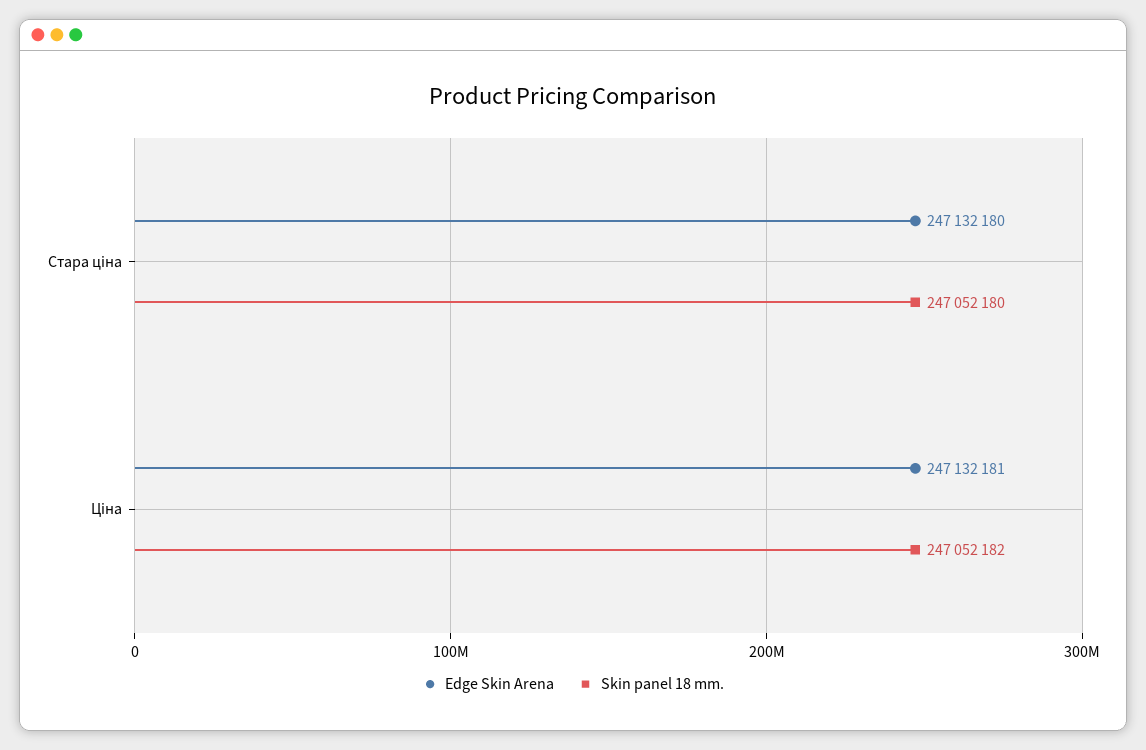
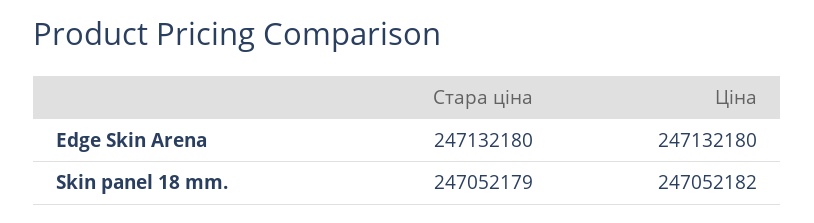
  {
    "Edge Skin Arena": {
      "Стара ціна": 247132180,
-     "Ціна": 247132181
+     "Ціна": 247132180
    },
    "Skin panel 18 mm.": {
-     "Стара ціна": 247052180,
+     "Стара ціна": 247052179,
      "Ціна": 247052182
    }
  }

